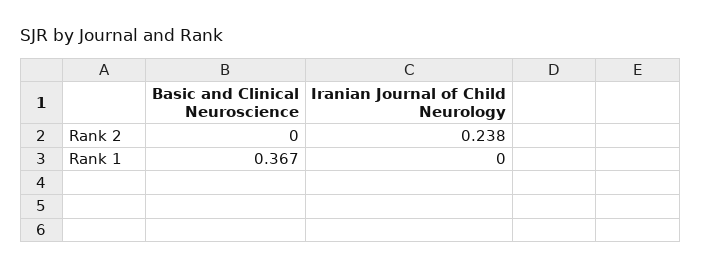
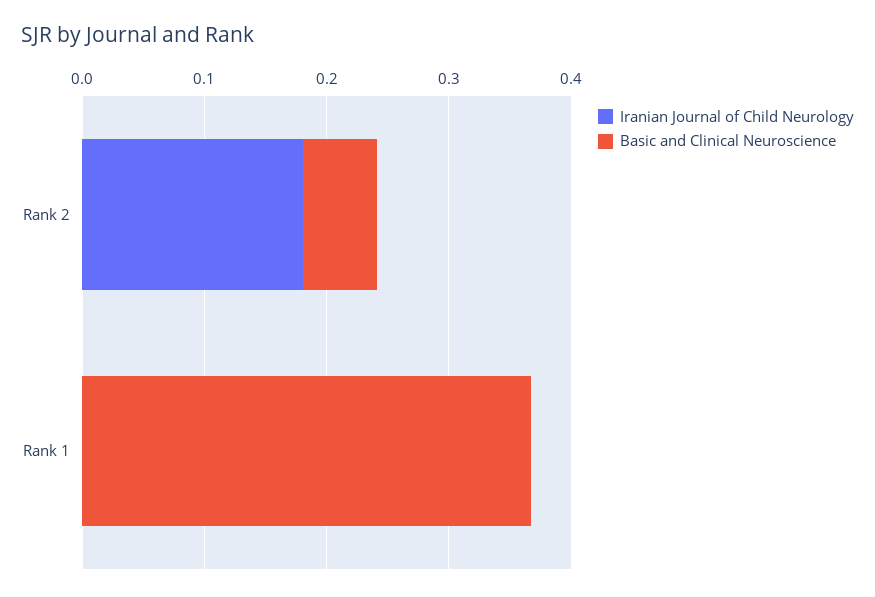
  {
    "Basic and Clinical Neuroscience": {
-     "Rank 2": 0,
+     "Rank 2": 0.06,
      "Rank 1": 0.367
    },
    "Iranian Journal of Child Neurology": {
-     "Rank 2": 0.238,
+     "Rank 2": 0.18,
      "Rank 1": 0
    }
  }

